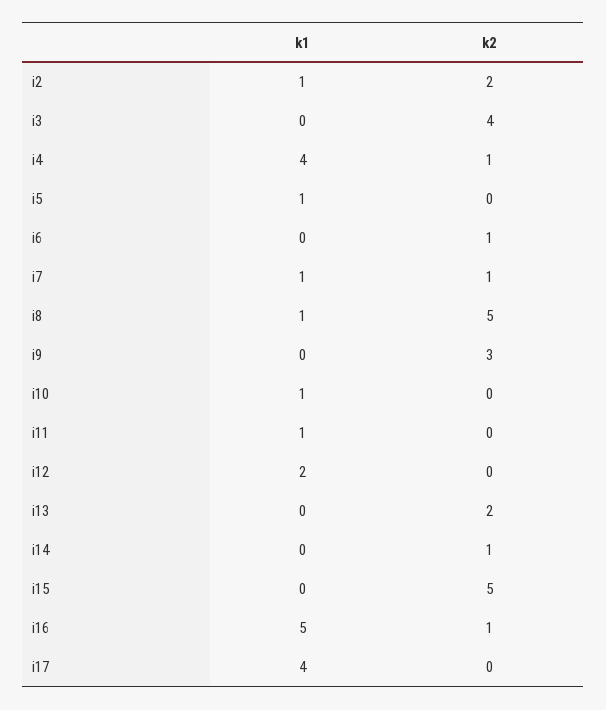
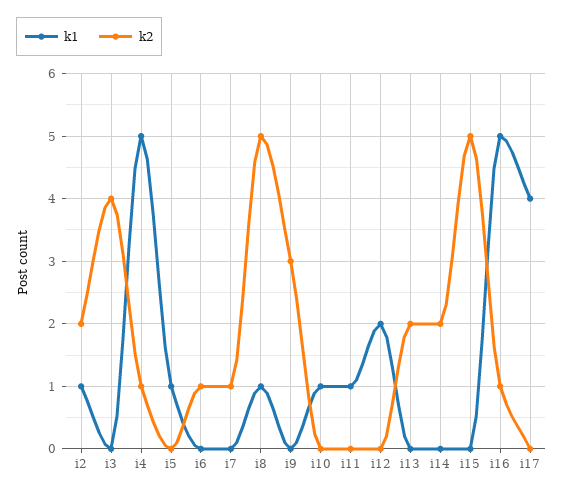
  {
    "k1": {
      "i2": 1,
      "i3": 0,
-     "i4": 4,
+     "i4": 5,
      "i5": 1,
      "i6": 0,
-     "i7": 1,
+     "i7": 0,
      "i8": 1,
      "i9": 0,
      "i10": 1,
      "i11": 1,
      "i12": 2,
      "i13": 0,
      "i14": 0,
      "i15": 0,
      "i16": 5,
      "i17": 4
    },
    "k2": {
      "i2": 2,
      "i3": 4,
      "i4": 1,
      "i5": 0,
      "i6": 1,
      "i7": 1,
      "i8": 5,
      "i9": 3,
      "i10": 0,
      "i11": 0,
      "i12": 0,
      "i13": 2,
-     "i14": 1,
+     "i14": 2,
      "i15": 5,
      "i16": 1,
      "i17": 0
    }
  }

